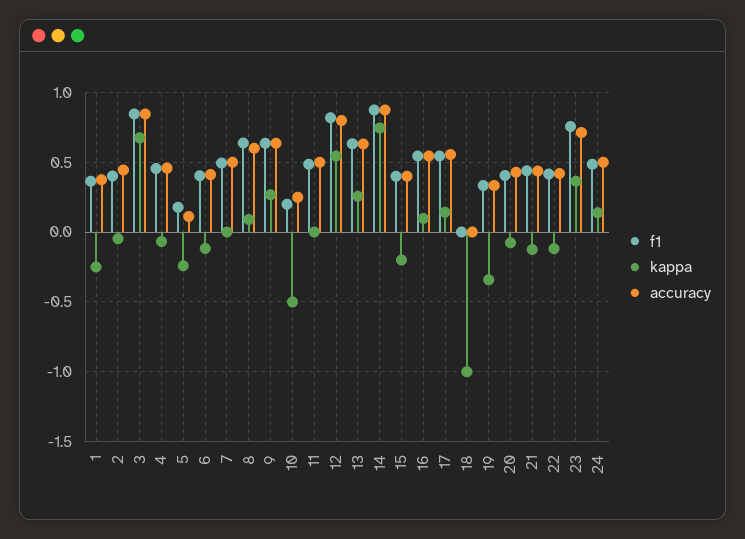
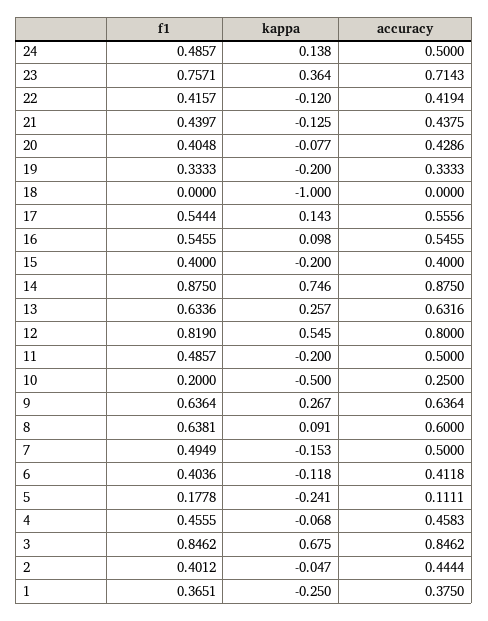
  {
    "f1": {
      "1": 0.3651,
      "2": 0.4012,
      "3": 0.8462,
      "4": 0.4555,
      "5": 0.1778,
      "6": 0.4036,
      "7": 0.4949,
      "8": 0.6381,
      "9": 0.6364,
      "10": 0.2,
      "11": 0.4857,
      "12": 0.819,
      "13": 0.6336,
      "14": 0.875,
      "15": 0.4,
      "16": 0.5455,
      "17": 0.5444,
      "18": 0,
      "19": 0.3333,
      "20": 0.4048,
      "21": 0.4397,
      "22": 0.4157,
      "23": 0.7571,
      "24": 0.4857
    },
    "kappa": {
      "1": -0.25,
      "2": -0.047,
      "3": 0.675,
      "4": -0.068,
      "5": -0.241,
      "6": -0.118,
-     "7": 0,
+     "7": -0.153,
      "8": 0.091,
      "9": 0.267,
      "10": -0.5,
-     "11": 0,
+     "11": -0.2,
      "12": 0.545,
      "13": 0.257,
      "14": 0.746,
      "15": -0.2,
      "16": 0.098,
      "17": 0.143,
      "18": -1,
-     "19": -0.35,
+     "19": -0.2,
      "20": -0.077,
      "21": -0.125,
      "22": -0.12,
      "23": 0.364,
      "24": 0.138
    },
    "accuracy": {
      "1": 0.375,
      "2": 0.4444,
      "3": 0.8462,
      "4": 0.4583,
      "5": 0.1111,
      "6": 0.4118,
      "7": 0.5,
      "8": 0.6,
      "9": 0.6364,
      "10": 0.25,
      "11": 0.5,
      "12": 0.8,
      "13": 0.6316,
      "14": 0.875,
      "15": 0.4,
      "16": 0.5455,
      "17": 0.5556,
      "18": 0,
      "19": 0.3333,
      "20": 0.4286,
      "21": 0.4375,
      "22": 0.4194,
      "23": 0.7143,
      "24": 0.5
    }
  }

